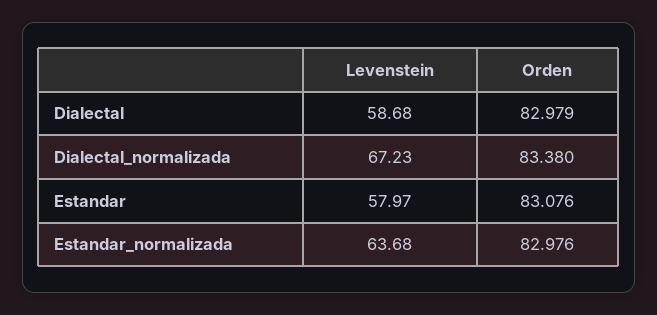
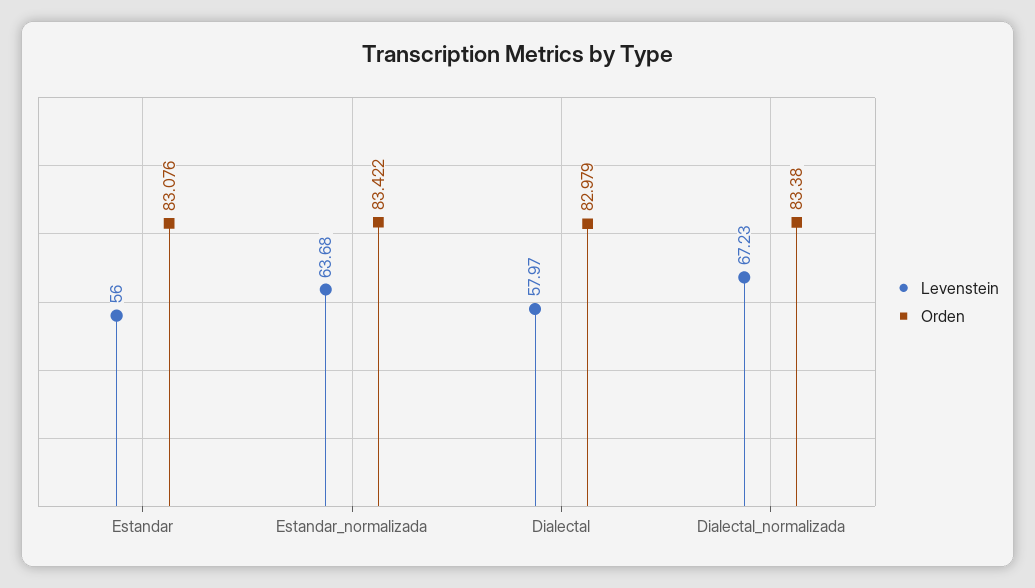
  {
    "Levenstein": {
-     "Dialectal": 58.68,
+     "Dialectal": 57.97,
      "Dialectal_normalizada": 67.23,
-     "Estandar": 57.97,
+     "Estandar": 56,
      "Estandar_normalizada": 63.68
    },
    "Orden": {
      "Dialectal": 82.979,
      "Dialectal_normalizada": 83.38,
      "Estandar": 83.076,
-     "Estandar_normalizada": 82.976
+     "Estandar_normalizada": 83.422
    }
  }

